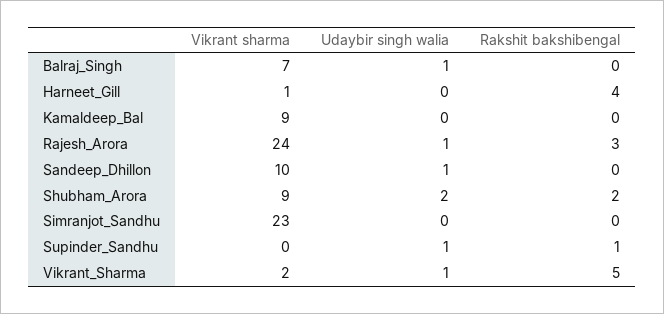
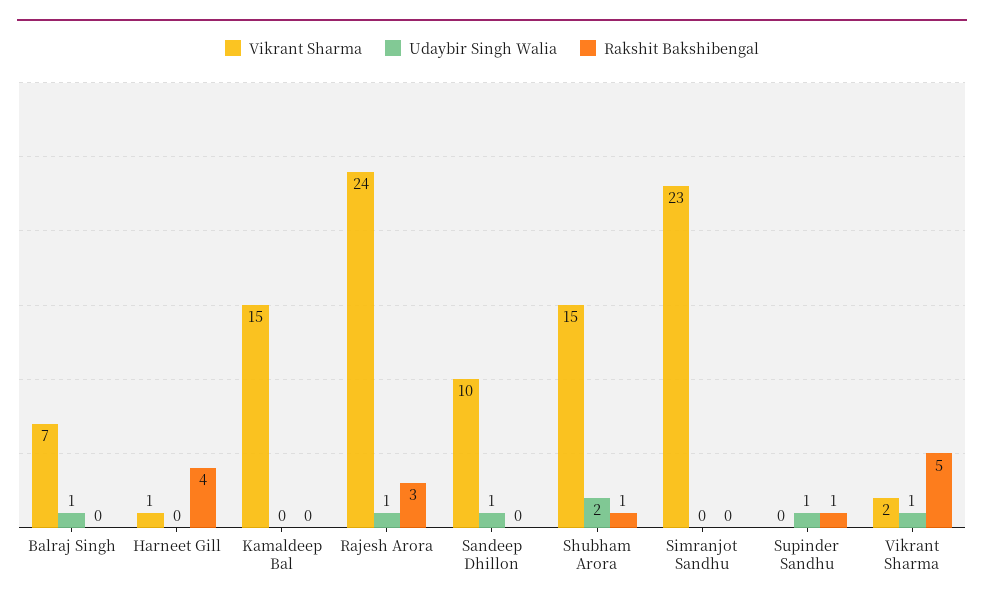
  {
    "Vikrant sharma": {
      "Balraj_Singh": 7,
      "Harneet_Gill": 1,
-     "Kamaldeep_Bal": 9,
+     "Kamaldeep_Bal": 15,
      "Rajesh_Arora": 24,
      "Sandeep_Dhillon": 10,
-     "Shubham_Arora": 9,
+     "Shubham_Arora": 15,
      "Simranjot_Sandhu": 23,
      "Supinder_Sandhu": 0,
      "Vikrant_Sharma": 2
    },
    "Udaybir singh walia": {
      "Balraj_Singh": 1,
      "Harneet_Gill": 0,
      "Kamaldeep_Bal": 0,
      "Rajesh_Arora": 1,
      "Sandeep_Dhillon": 1,
      "Shubham_Arora": 2,
      "Simranjot_Sandhu": 0,
      "Supinder_Sandhu": 1,
      "Vikrant_Sharma": 1
    },
    "Rakshit bakshibengal": {
      "Balraj_Singh": 0,
      "Harneet_Gill": 4,
      "Kamaldeep_Bal": 0,
      "Rajesh_Arora": 3,
      "Sandeep_Dhillon": 0,
-     "Shubham_Arora": 2,
+     "Shubham_Arora": 1,
      "Simranjot_Sandhu": 0,
      "Supinder_Sandhu": 1,
      "Vikrant_Sharma": 5
    }
  }

